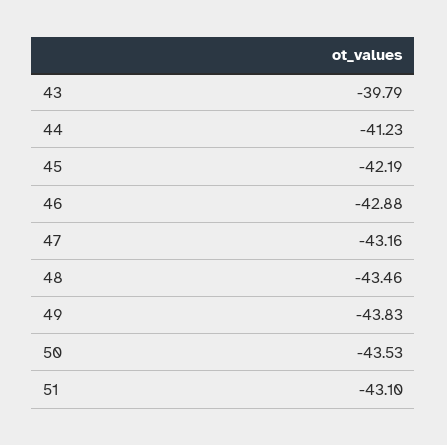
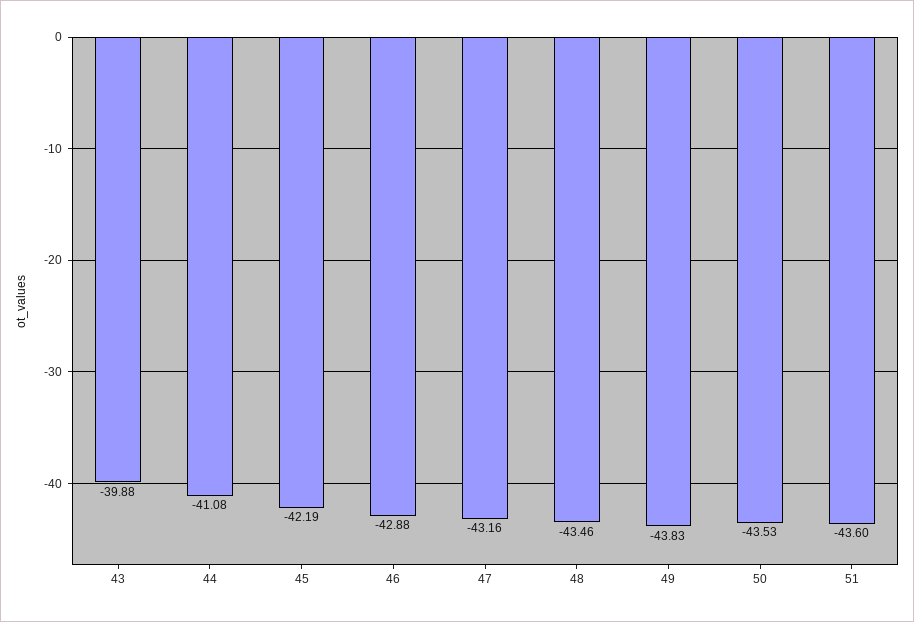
  {
-   "43": -39.79,
+   "43": -39.88,
-   "44": -41.23,
+   "44": -41.08,
    "45": -42.19,
    "46": -42.88,
    "47": -43.16,
    "48": -43.46,
    "49": -43.83,
    "50": -43.53,
-   "51": -43.1
+   "51": -43.6
  }

